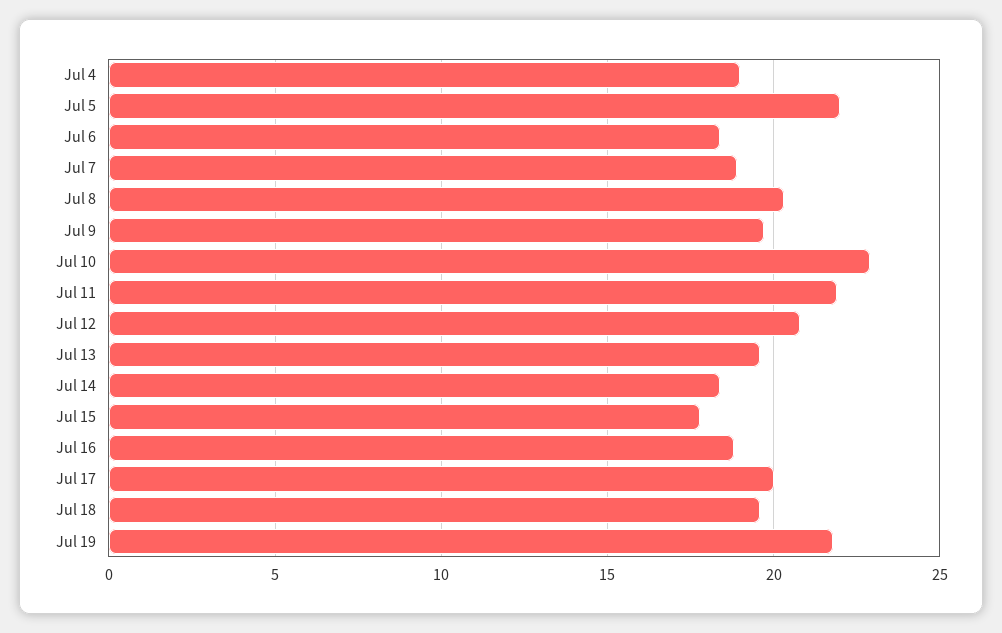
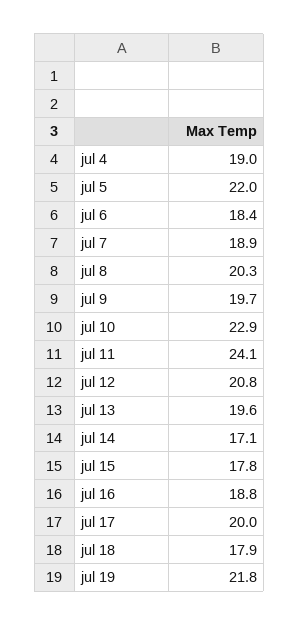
  {
    "Jul 4": 19,
    "Jul 5": 22,
    "Jul 6": 18.4,
    "Jul 7": 18.9,
    "Jul 8": 20.3,
    "Jul 9": 19.7,
    "Jul 10": 22.9,
-   "Jul 11": 22,
+   "Jul 11": 24.1,
    "Jul 12": 20.8,
    "Jul 13": 19.6,
-   "Jul 14": 18.5,
+   "Jul 14": 17.1,
    "Jul 15": 17.8,
    "Jul 16": 18.8,
    "Jul 17": 20,
-   "Jul 18": 19.5,
+   "Jul 18": 17.9,
    "Jul 19": 21.8
  }

